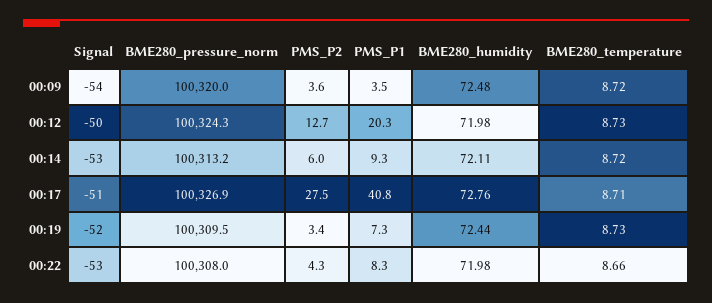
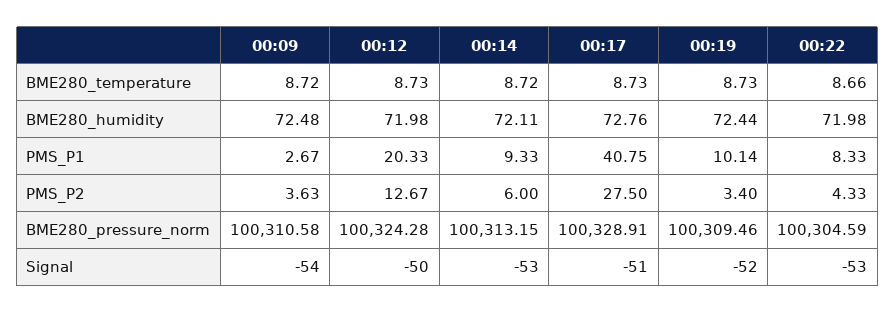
  {
    "Signal": {
      "00:09": -54,
      "00:12": -50,
      "00:14": -53,
      "00:17": -51,
      "00:19": -52,
      "00:22": -53
    },
    "BME280_pressure_norm": {
-     "00:09": 100320,
+     "00:09": 100310.58,
      "00:12": 100324.28,
      "00:14": 100313.15,
-     "00:17": 100326.9,
+     "00:17": 100328.91,
      "00:19": 100309.46,
-     "00:22": 100308
+     "00:22": 100304.59
    },
    "PMS_P2": {
      "00:09": 3.63,
      "00:12": 12.67,
      "00:14": 6,
      "00:17": 27.5,
      "00:19": 3.4,
      "00:22": 4.33
    },
    "PMS_P1": {
-     "00:09": 3.5,
+     "00:09": 2.67,
      "00:12": 20.33,
      "00:14": 9.33,
      "00:17": 40.75,
-     "00:19": 7.3,
+     "00:19": 10.14,
      "00:22": 8.33
    },
    "BME280_humidity": {
      "00:09": 72.48,
      "00:12": 71.98,
      "00:14": 72.11,
      "00:17": 72.76,
      "00:19": 72.44,
      "00:22": 71.98
    },
    "BME280_temperature": {
      "00:09": 8.72,
      "00:12": 8.73,
      "00:14": 8.72,
-     "00:17": 8.71,
+     "00:17": 8.73,
      "00:19": 8.73,
      "00:22": 8.66
    }
  }

